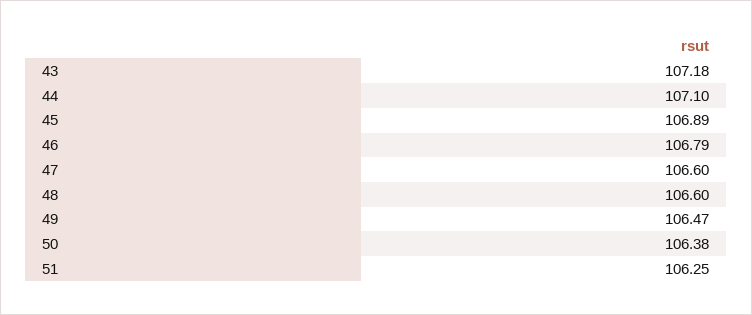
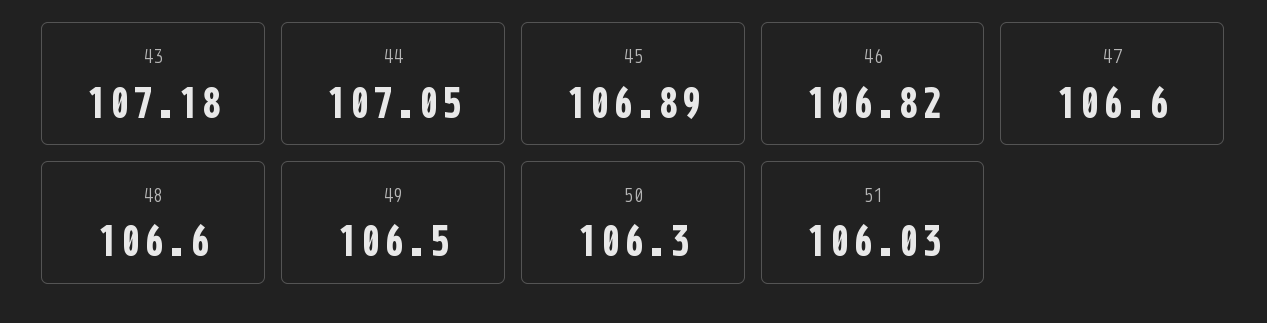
  {
    "43": 107.18,
-   "44": 107.1,
+   "44": 107.05,
    "45": 106.89,
-   "46": 106.79,
+   "46": 106.82,
    "47": 106.6,
    "48": 106.6,
-   "49": 106.47,
+   "49": 106.5,
-   "50": 106.38,
+   "50": 106.3,
-   "51": 106.25
+   "51": 106.03
  }

